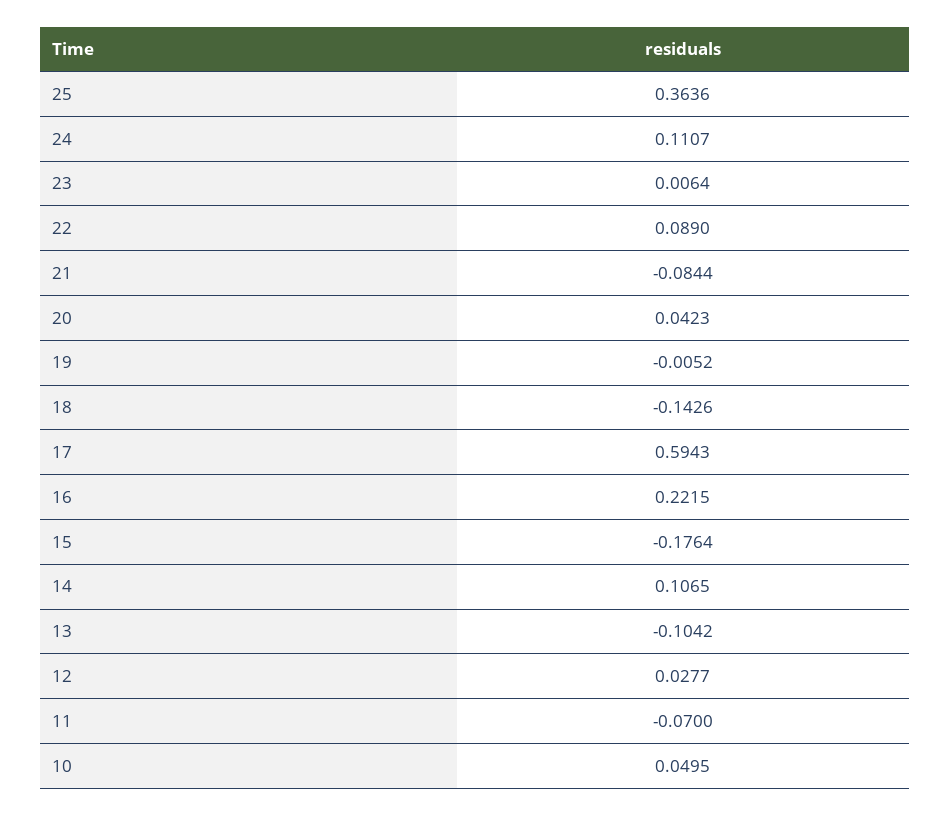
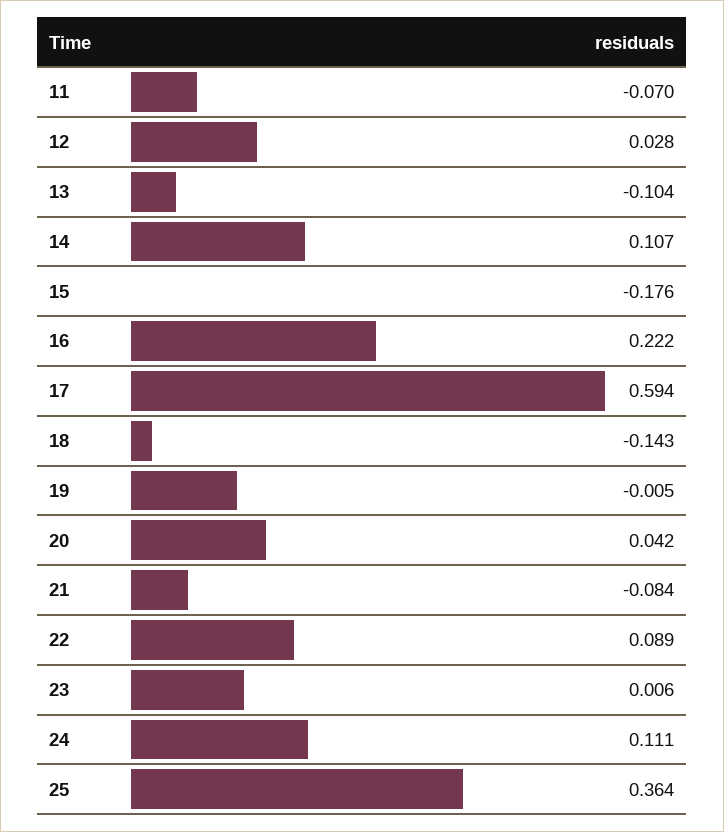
  {
    "25": 0.3636,
    "24": 0.1107,
    "23": 0.0064,
    "22": 0.089,
    "21": -0.0844,
    "20": 0.0423,
    "19": -0.0052,
    "18": -0.1426,
    "17": 0.5943,
    "16": 0.2215,
    "15": -0.1764,
    "14": 0.1065,
    "13": -0.1042,
    "12": 0.0277,
-   "11": -0.07,
+   "11": -0.07
-   "10": 0.0495
  }

